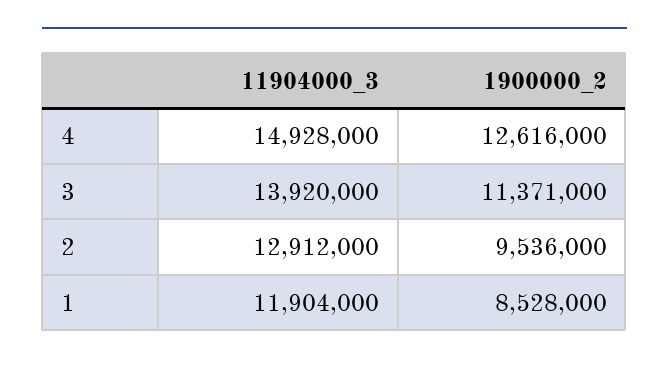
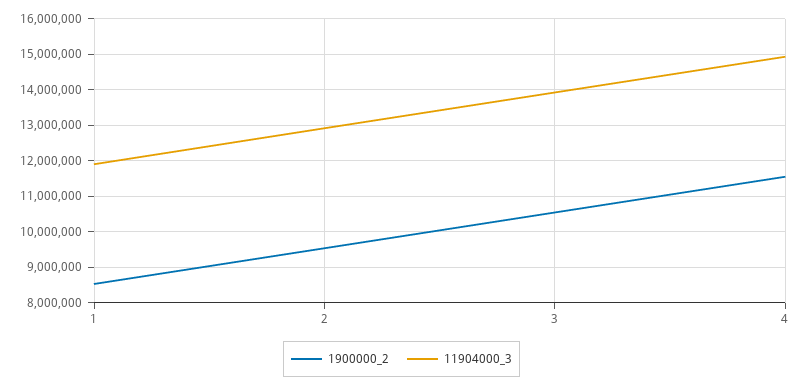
  {
    "11904000_3": {
      "4": 14928000,
      "3": 13920000,
      "2": 12912000,
      "1": 11904000
    },
    "1900000_2": {
-     "4": 12616000,
+     "4": 11600000,
-     "3": 11371000,
+     "3": 10600000,
      "2": 9536000,
      "1": 8528000
    }
  }

